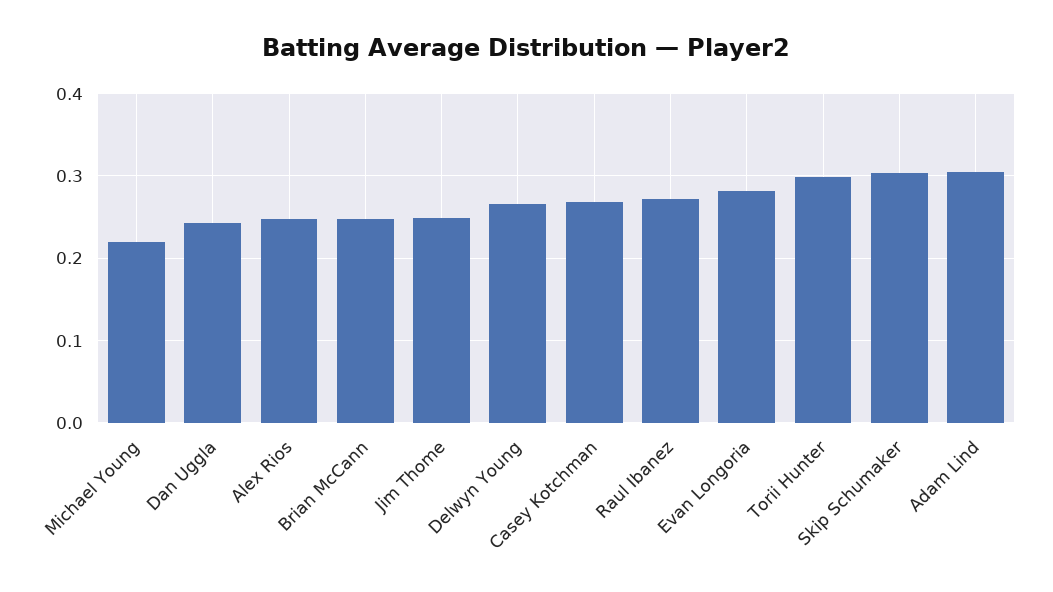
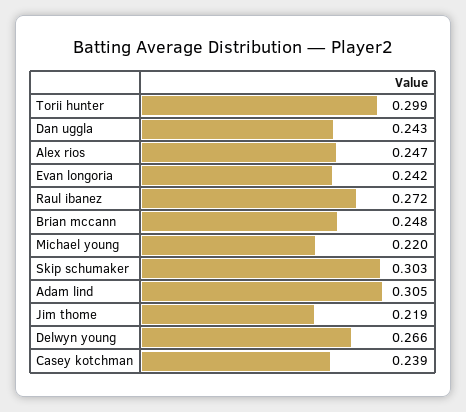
  {
    "Michael Young": 0.22,
    "Dan Uggla": 0.243,
    "Alex Rios": 0.247,
    "Brian McCann": 0.248,
-   "Jim Thome": 0.25,
+   "Jim Thome": 0.219,
    "Delwyn Young": 0.266,
-   "Casey Kotchman": 0.27,
+   "Casey Kotchman": 0.239,
    "Raul Ibanez": 0.272,
-   "Evan Longoria": 0.28,
+   "Evan Longoria": 0.242,
    "Torii Hunter": 0.299,
    "Skip Schumaker": 0.303,
    "Adam Lind": 0.305
  }

